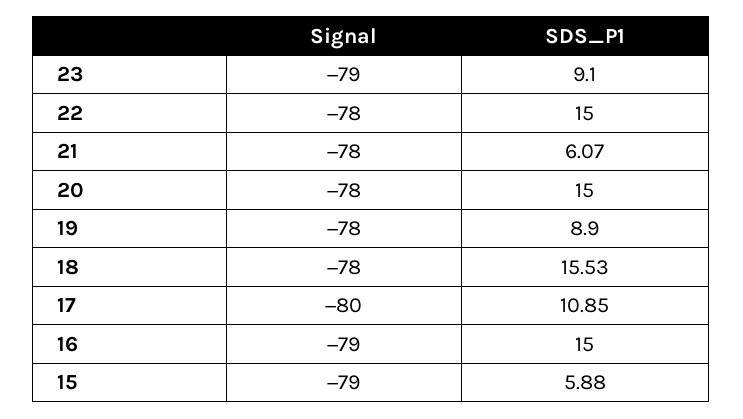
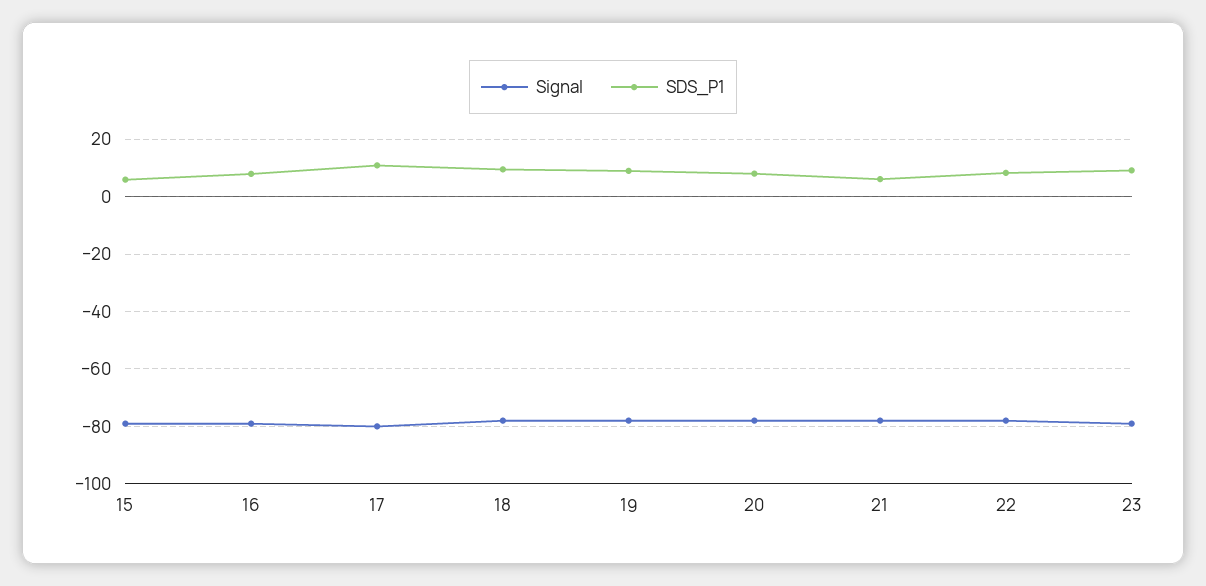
  {
    "Signal": {
      "23": -79,
      "22": -78,
      "21": -78,
      "20": -78,
      "19": -78,
      "18": -78,
      "17": -80,
      "16": -79,
      "15": -79
    },
    "SDS_P1": {
      "23": 9.1,
-     "22": 15,
+     "22": 7.5,
      "21": 6.07,
-     "20": 15,
+     "20": 7.5,
      "19": 8.9,
-     "18": 15.53,
+     "18": 10,
      "17": 10.85,
-     "16": 15,
+     "16": 7.5,
      "15": 5.88
    }
  }

